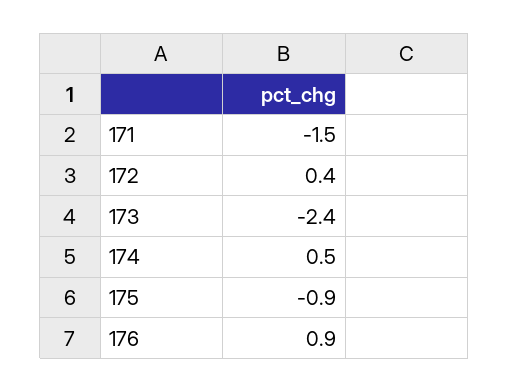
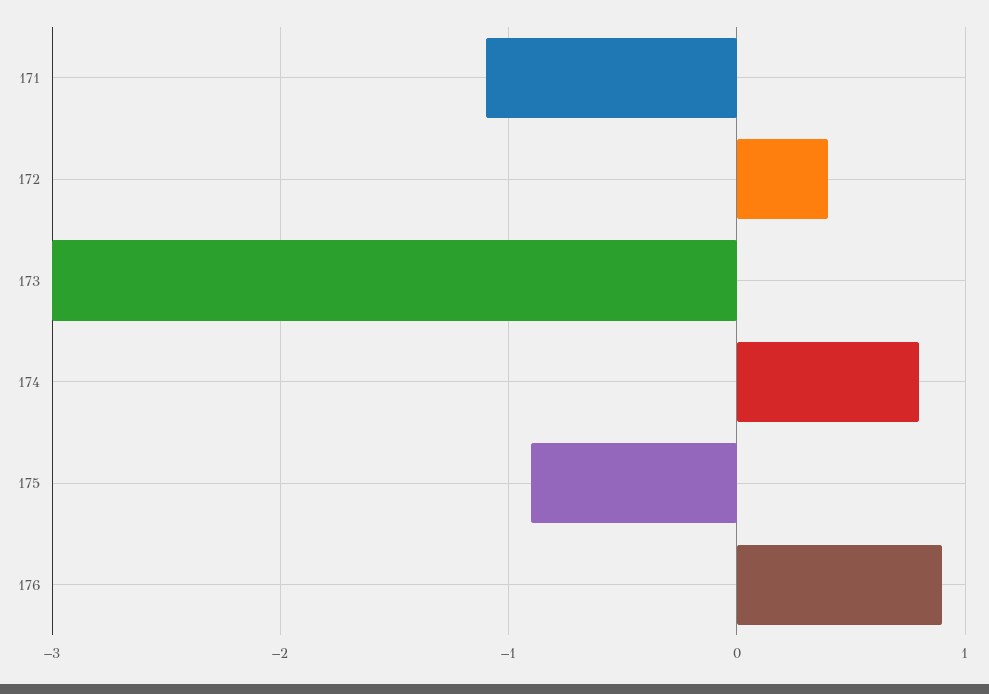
  {
-   "171": -1.5,
+   "171": -1.1,
    "172": 0.4,
-   "173": -2.4,
+   "173": -3,
-   "174": 0.5,
+   "174": 0.8,
    "175": -0.9,
    "176": 0.9
  }

